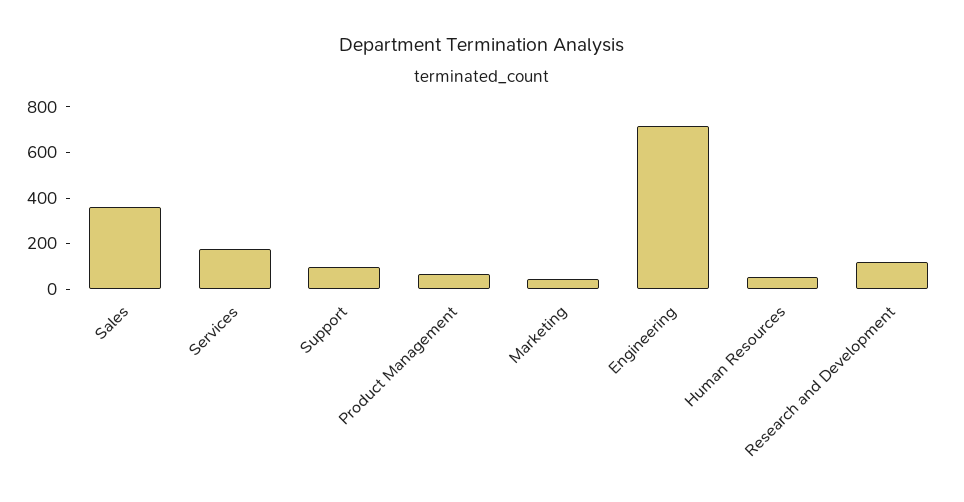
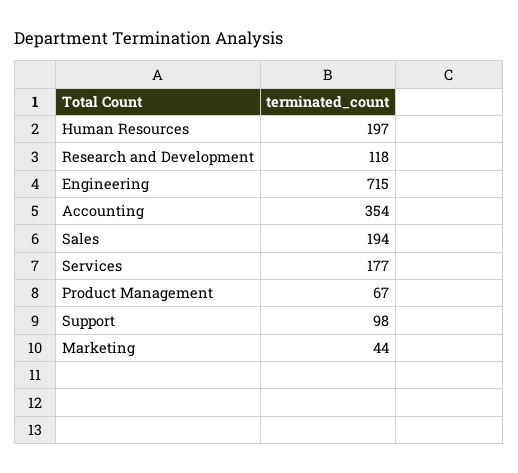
  {
-   "Sales": 350,
+   "Sales": 194,
    "Services": 177,
    "Support": 98,
    "Product Management": 67,
    "Marketing": 44,
    "Engineering": 715,
-   "Human Resources": 50,
+   "Human Resources": 197,
-   "Research and Development": 118
+   "Research and Development": 118,
+   "Accounting": 354
  }

